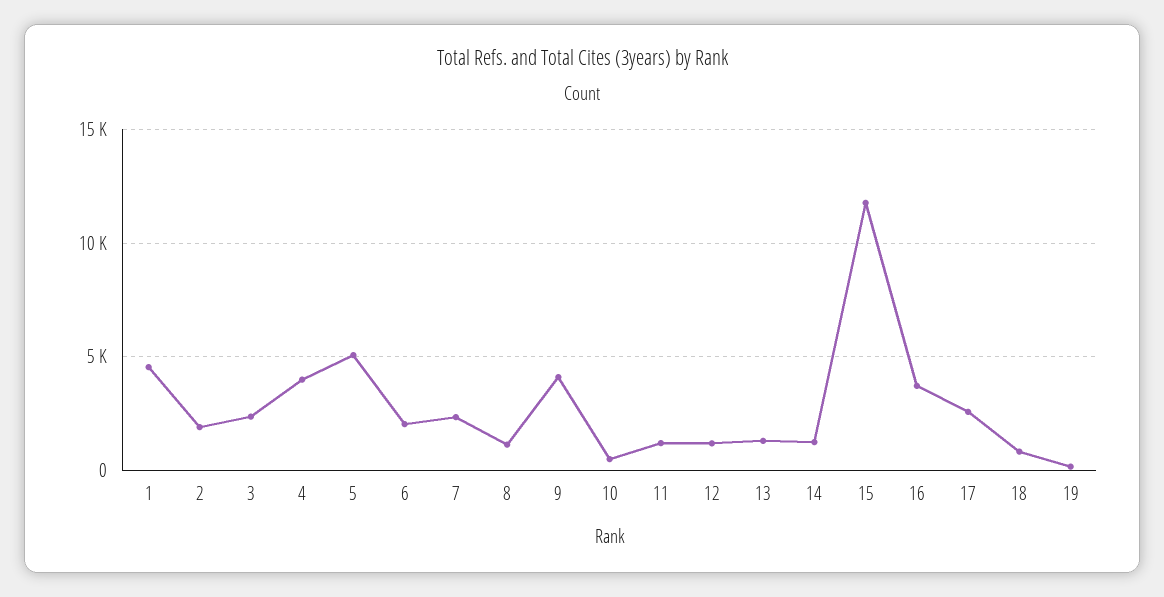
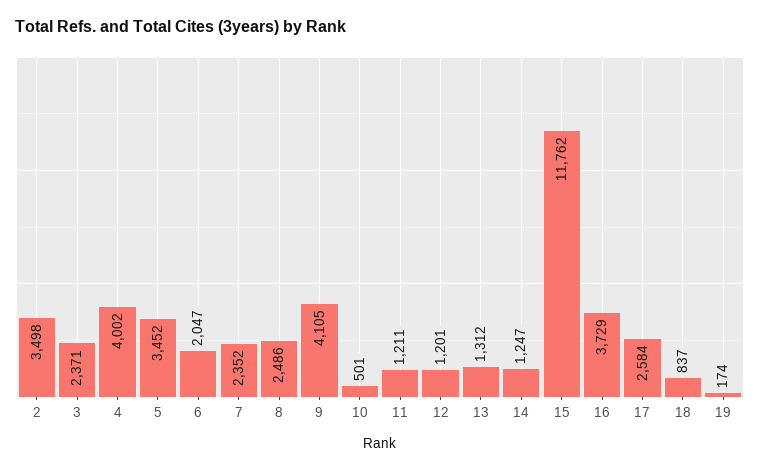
  {
-   "1": 4500,
-   "2": 2000,
+   "2": 3498,
    "3": 2371,
    "4": 4002,
-   "5": 5000,
+   "5": 3452,
    "6": 2047,
    "7": 2352,
-   "8": 1000,
+   "8": 2486,
    "9": 4105,
    "10": 501,
    "11": 1211,
    "12": 1201,
    "13": 1312,
    "14": 1247,
    "15": 11762,
    "16": 3729,
    "17": 2584,
    "18": 837,
    "19": 174
  }

